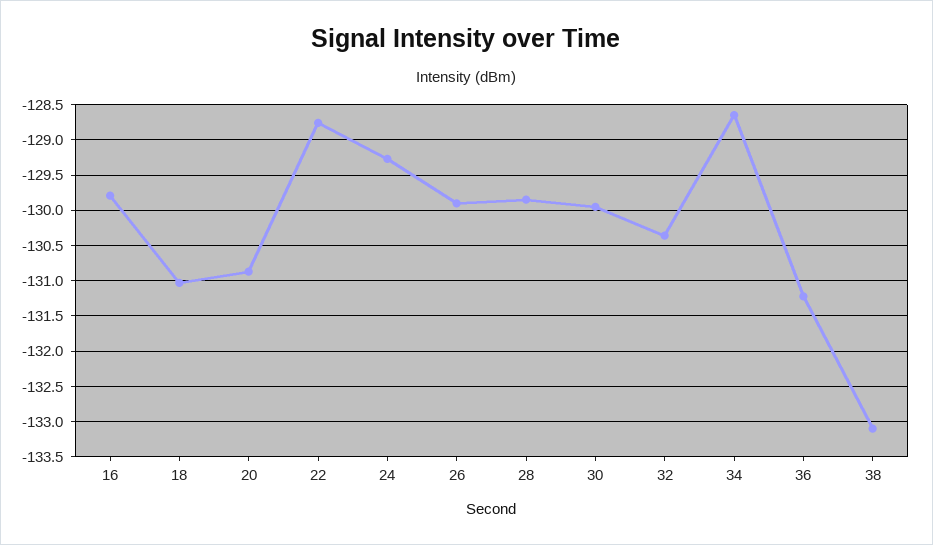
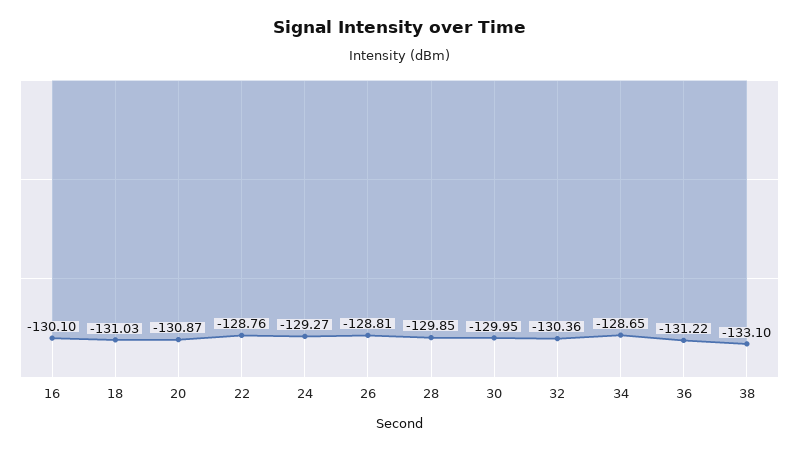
  {
-   "16": -129.8,
+   "16": -130.1,
    "18": -131.03,
    "20": -130.87,
    "22": -128.76,
    "24": -129.27,
-   "26": -129.9,
+   "26": -128.81,
    "28": -129.85,
    "30": -129.95,
    "32": -130.36,
    "34": -128.65,
    "36": -131.22,
    "38": -133.1
  }

